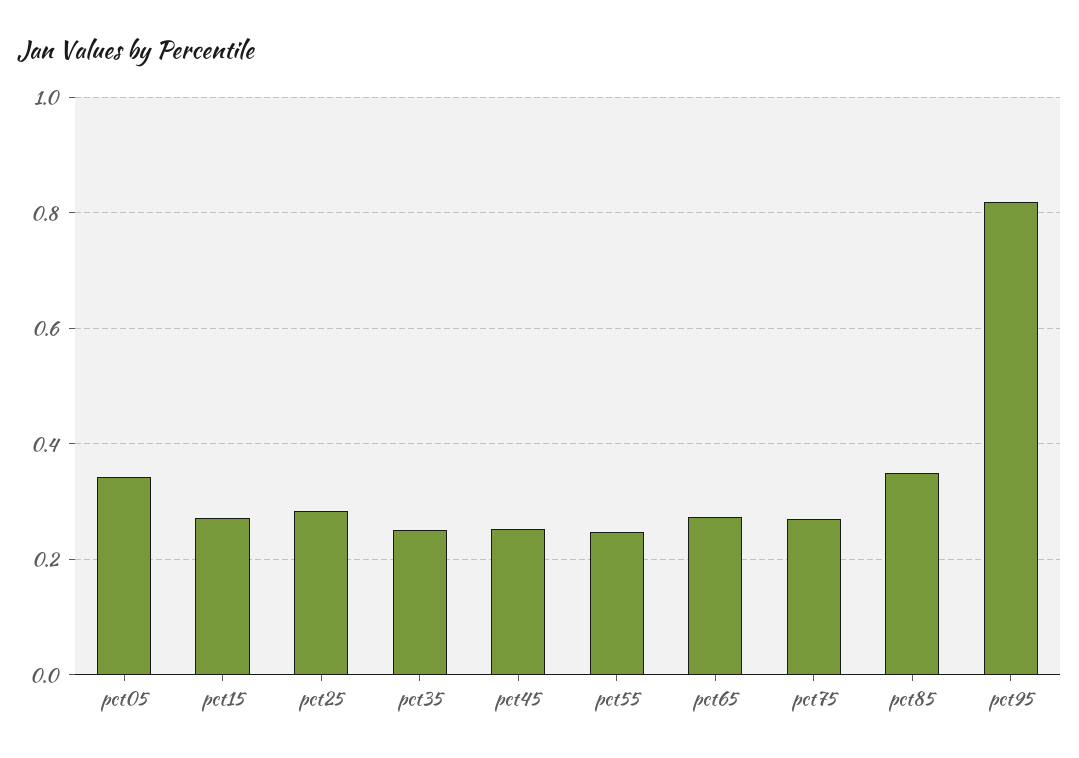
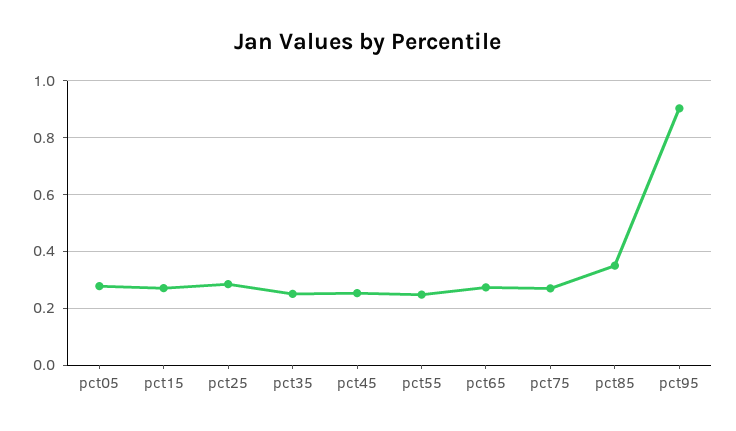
  {
-   "pct05": 0.34,
+   "pct05": 0.275,
    "pct15": 0.28,
    "pct25": 0.28,
    "pct35": 0.26,
    "pct45": 0.26,
    "pct55": 0.24,
    "pct65": 0.28,
    "pct75": 0.26,
    "pct85": 0.34,
-   "pct95": 0.82
+   "pct95": 0.9
  }

